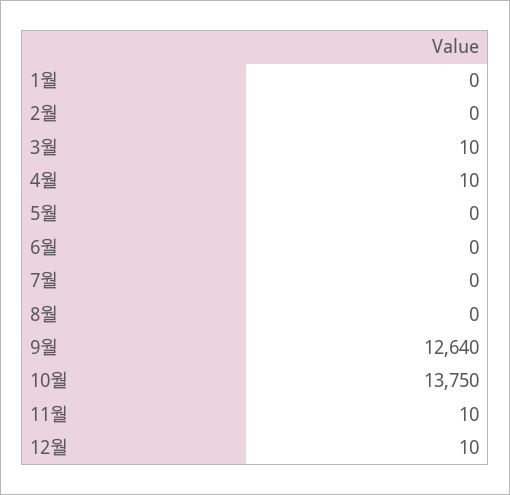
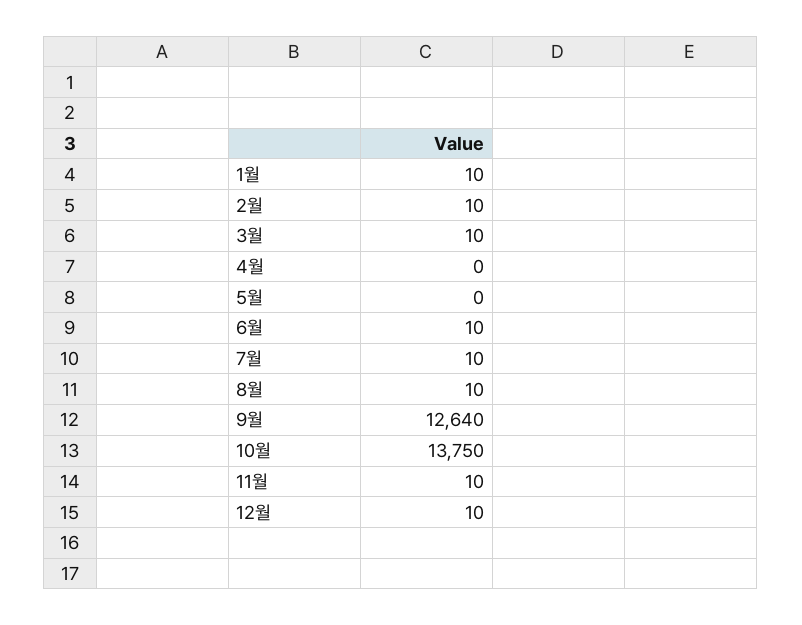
  {
-   "1월": 0,
+   "1월": 10,
-   "2월": 0,
+   "2월": 10,
    "3월": 10,
-   "4월": 10,
+   "4월": 0,
    "5월": 0,
-   "6월": 0,
+   "6월": 10,
-   "7월": 0,
+   "7월": 10,
-   "8월": 0,
+   "8월": 10,
    "9월": 12640,
    "10월": 13750,
    "11월": 10,
    "12월": 10
  }

